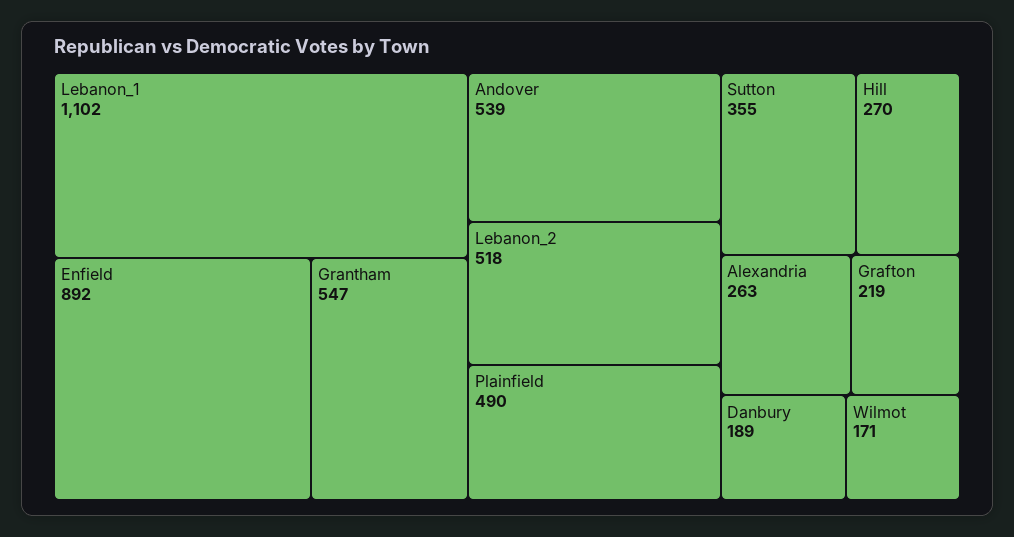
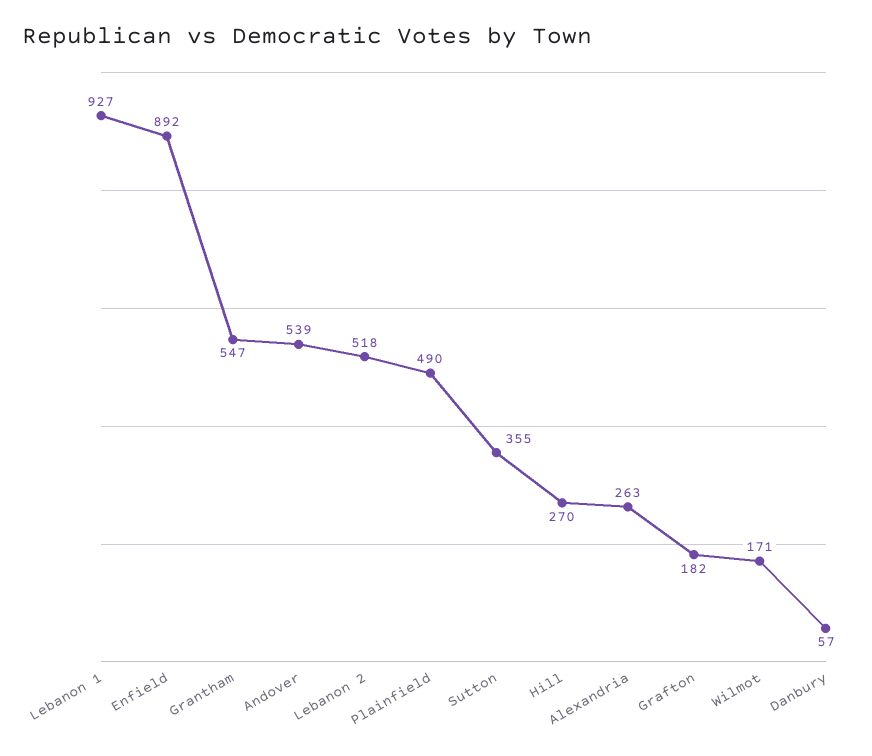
  {
-   "Lebanon_1": 1102,
+   "Lebanon_1": 927,
    "Enfield": 892,
    "Grantham": 547,
    "Andover": 539,
    "Lebanon_2": 518,
    "Plainfield": 490,
    "Sutton": 355,
    "Hill": 270,
    "Alexandria": 263,
-   "Grafton": 219,
+   "Grafton": 182,
-   "Danbury": 189,
+   "Danbury": 57,
    "Wilmot": 171
  }

